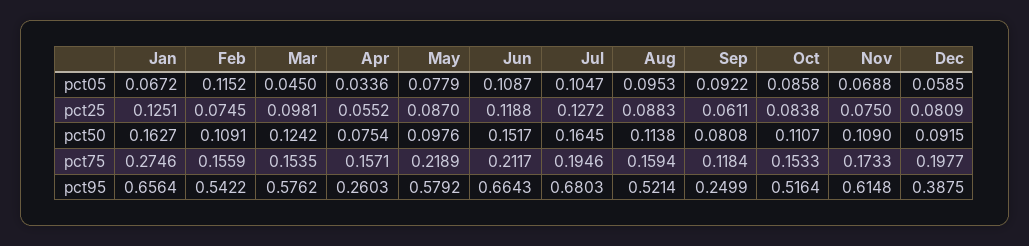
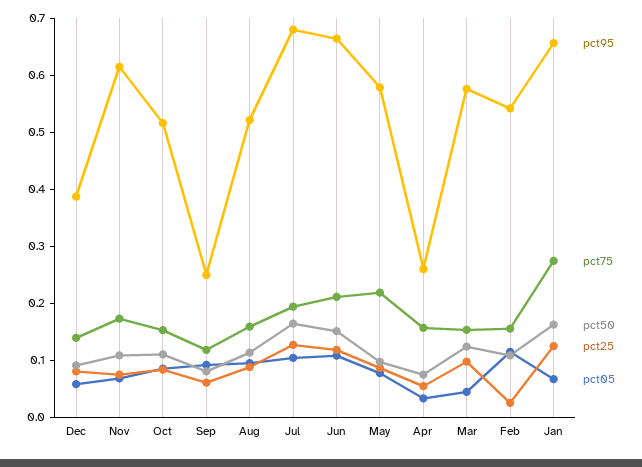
  {
    "pct05": {
      "Jan": 0.0672,
      "Feb": 0.1152,
      "Mar": 0.045,
      "Apr": 0.0336,
      "May": 0.0779,
      "Jun": 0.1087,
      "Jul": 0.1047,
      "Aug": 0.0953,
      "Sep": 0.0922,
      "Oct": 0.0858,
      "Nov": 0.0688,
      "Dec": 0.0585
    },
    "pct25": {
      "Jan": 0.1251,
-     "Feb": 0.0745,
+     "Feb": 0.02,
      "Mar": 0.0981,
      "Apr": 0.0552,
      "May": 0.087,
      "Jun": 0.1188,
      "Jul": 0.1272,
      "Aug": 0.0883,
      "Sep": 0.0611,
      "Oct": 0.0838,
      "Nov": 0.075,
      "Dec": 0.0809
    },
    "pct50": {
      "Jan": 0.1627,
      "Feb": 0.1091,
      "Mar": 0.1242,
      "Apr": 0.0754,
      "May": 0.0976,
      "Jun": 0.1517,
      "Jul": 0.1645,
      "Aug": 0.1138,
      "Sep": 0.0808,
      "Oct": 0.1107,
      "Nov": 0.109,
      "Dec": 0.0915
    },
    "pct75": {
      "Jan": 0.2746,
      "Feb": 0.1559,
      "Mar": 0.1535,
      "Apr": 0.1571,
      "May": 0.2189,
      "Jun": 0.2117,
      "Jul": 0.1946,
      "Aug": 0.1594,
      "Sep": 0.1184,
      "Oct": 0.1533,
      "Nov": 0.1733,
-     "Dec": 0.1977
+     "Dec": 0.14
    },
    "pct95": {
      "Jan": 0.6564,
      "Feb": 0.5422,
      "Mar": 0.5762,
      "Apr": 0.2603,
      "May": 0.5792,
      "Jun": 0.6643,
      "Jul": 0.6803,
      "Aug": 0.5214,
      "Sep": 0.2499,
      "Oct": 0.5164,
      "Nov": 0.6148,
      "Dec": 0.3875
    }
  }

